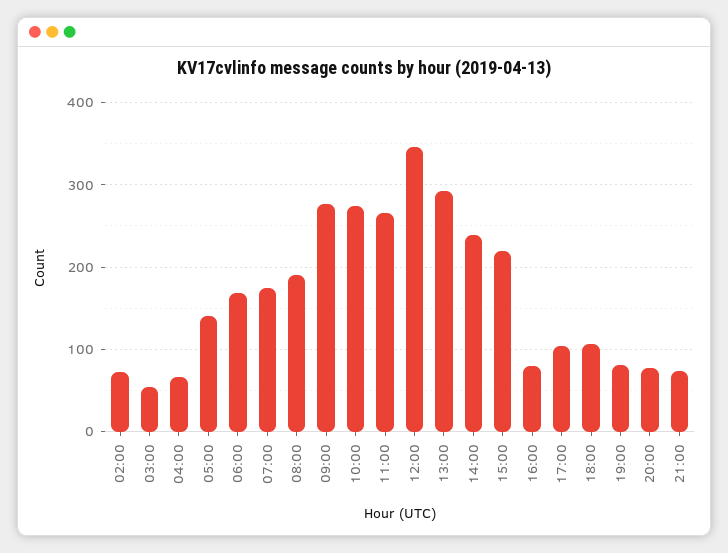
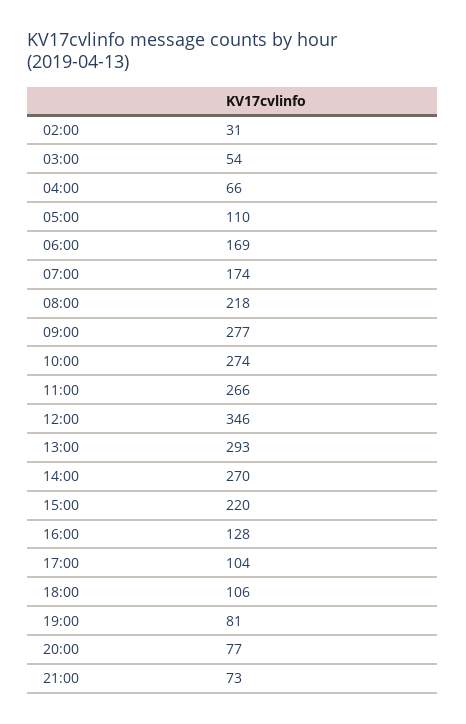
  {
-   "02:00": 70,
+   "02:00": 31,
    "03:00": 54,
    "04:00": 66,
-   "05:00": 140,
+   "05:00": 110,
    "06:00": 169,
    "07:00": 174,
-   "08:00": 190,
+   "08:00": 218,
    "09:00": 277,
    "10:00": 274,
    "11:00": 266,
    "12:00": 346,
    "13:00": 293,
-   "14:00": 240,
+   "14:00": 270,
    "15:00": 220,
-   "16:00": 80,
+   "16:00": 128,
    "17:00": 104,
    "18:00": 106,
    "19:00": 81,
    "20:00": 77,
    "21:00": 73
  }

